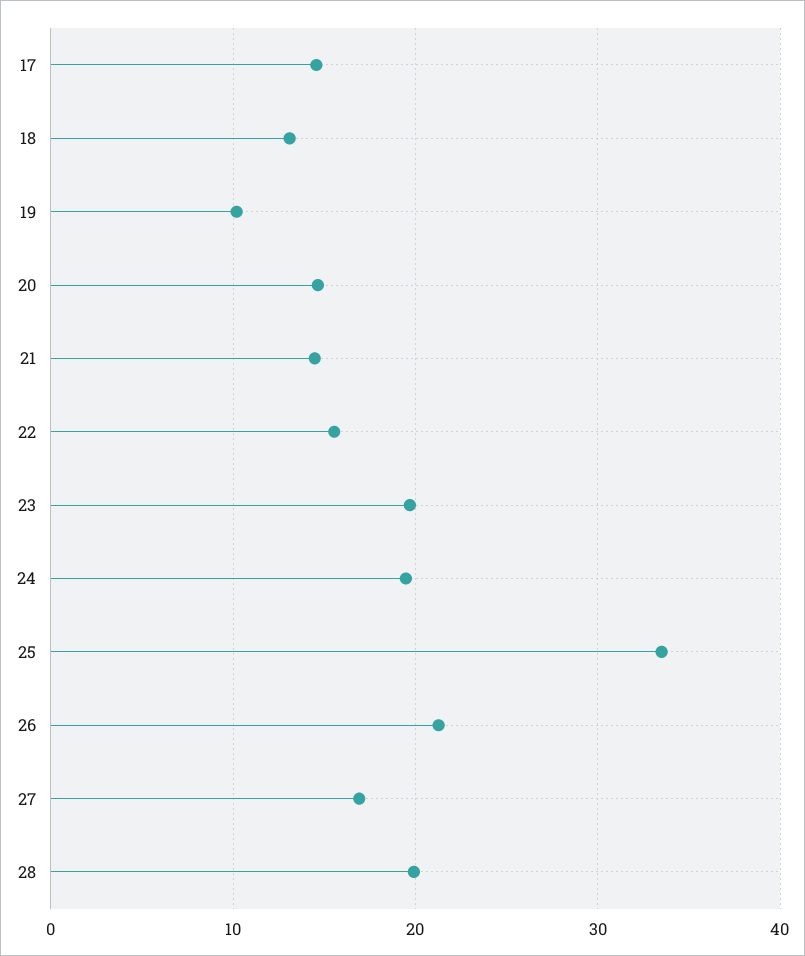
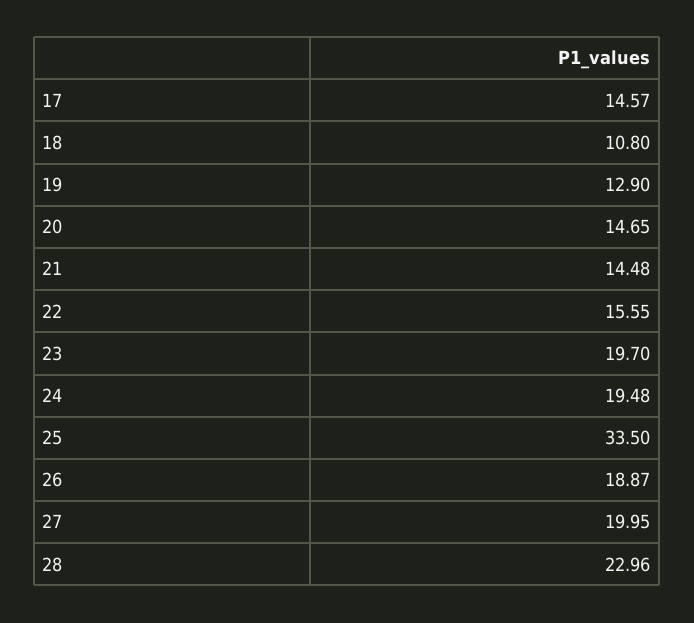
  {
    "17": 14.57,
-   "18": 13,
+   "18": 10.8,
-   "19": 10,
+   "19": 12.9,
    "20": 14.65,
    "21": 14.48,
    "22": 15.55,
    "23": 19.7,
    "24": 19.48,
    "25": 33.5,
-   "26": 21,
+   "26": 18.87,
-   "27": 17,
+   "27": 19.95,
-   "28": 20
+   "28": 22.96
  }

